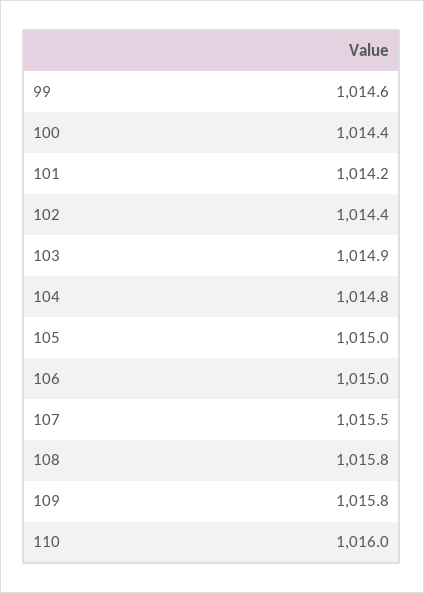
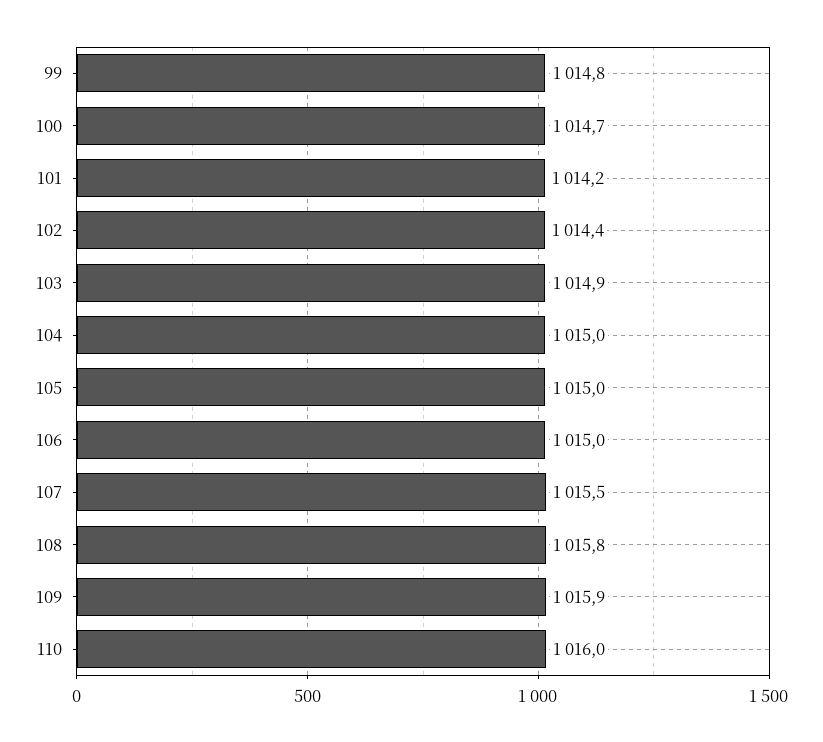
  {
-   "99": 1014.6,
+   "99": 1014.8,
-   "100": 1014.4,
+   "100": 1014.7,
    "101": 1014.2,
    "102": 1014.4,
    "103": 1014.9,
-   "104": 1014.8,
+   "104": 1015,
    "105": 1015,
    "106": 1015,
    "107": 1015.5,
    "108": 1015.8,
-   "109": 1015.8,
+   "109": 1015.9,
    "110": 1016
  }

